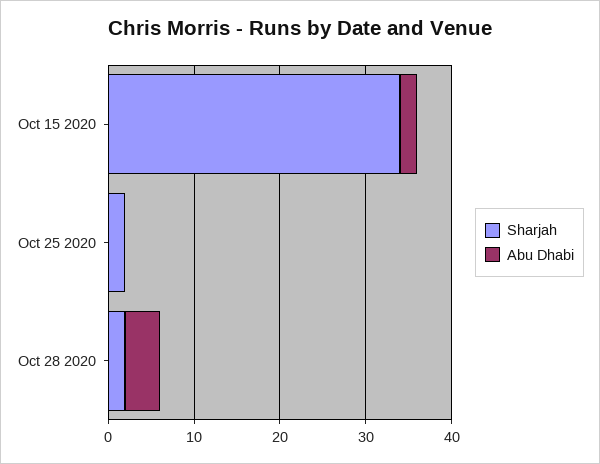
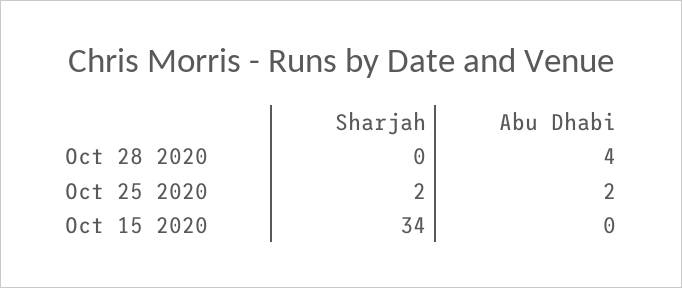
  {
    "Sharjah": {
      "Oct 15 2020": 34,
      "Oct 25 2020": 2,
-     "Oct 28 2020": 2
+     "Oct 28 2020": 0
    },
    "Abu Dhabi": {
-     "Oct 15 2020": 2,
+     "Oct 15 2020": 0,
-     "Oct 25 2020": 0,
+     "Oct 25 2020": 2,
      "Oct 28 2020": 4
    }
  }

